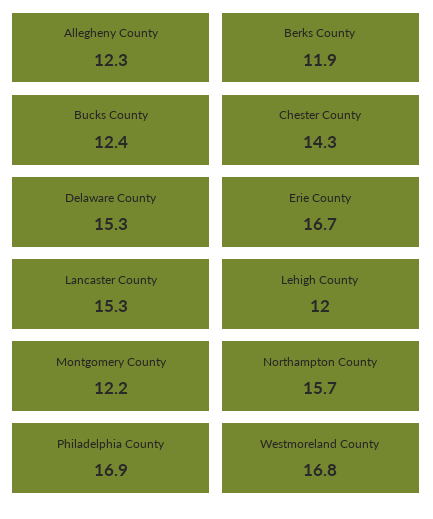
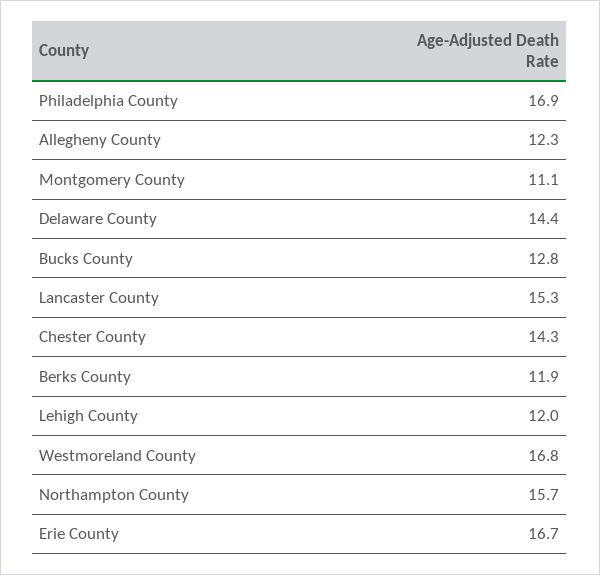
  {
    "Allegheny County": 12.3,
    "Berks County": 11.9,
-   "Bucks County": 12.4,
+   "Bucks County": 12.8,
    "Chester County": 14.3,
-   "Delaware County": 15.3,
+   "Delaware County": 14.4,
    "Erie County": 16.7,
    "Lancaster County": 15.3,
    "Lehigh County": 12,
-   "Montgomery County": 12.2,
+   "Montgomery County": 11.1,
    "Northampton County": 15.7,
    "Philadelphia County": 16.9,
    "Westmoreland County": 16.8
  }

